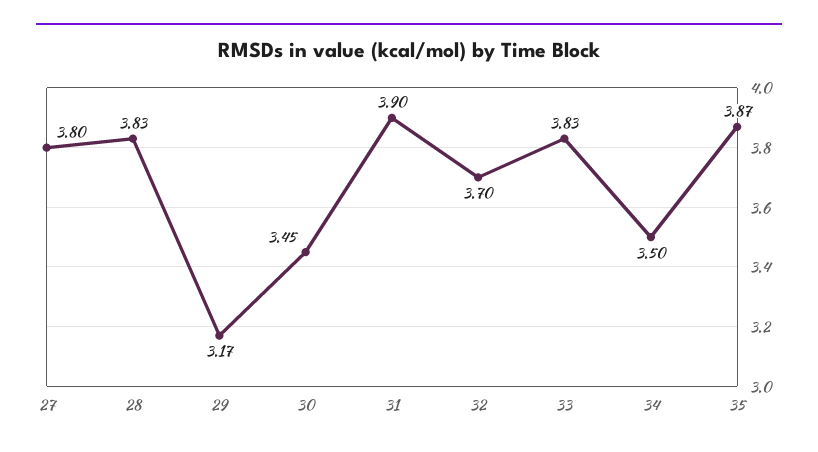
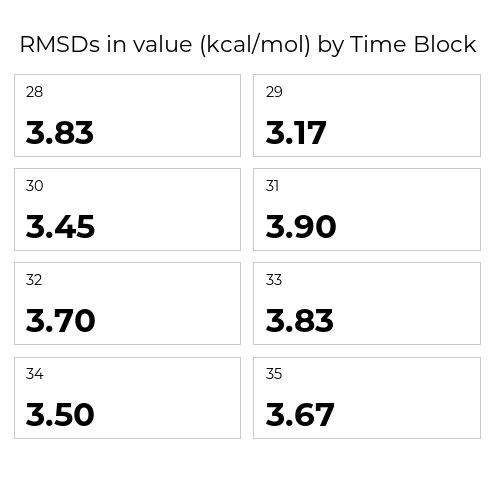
  {
-   "27": 3.8,
    "28": 3.83,
    "29": 3.17,
    "30": 3.45,
    "31": 3.9,
    "32": 3.7,
    "33": 3.83,
    "34": 3.5,
-   "35": 3.87
+   "35": 3.67
  }

